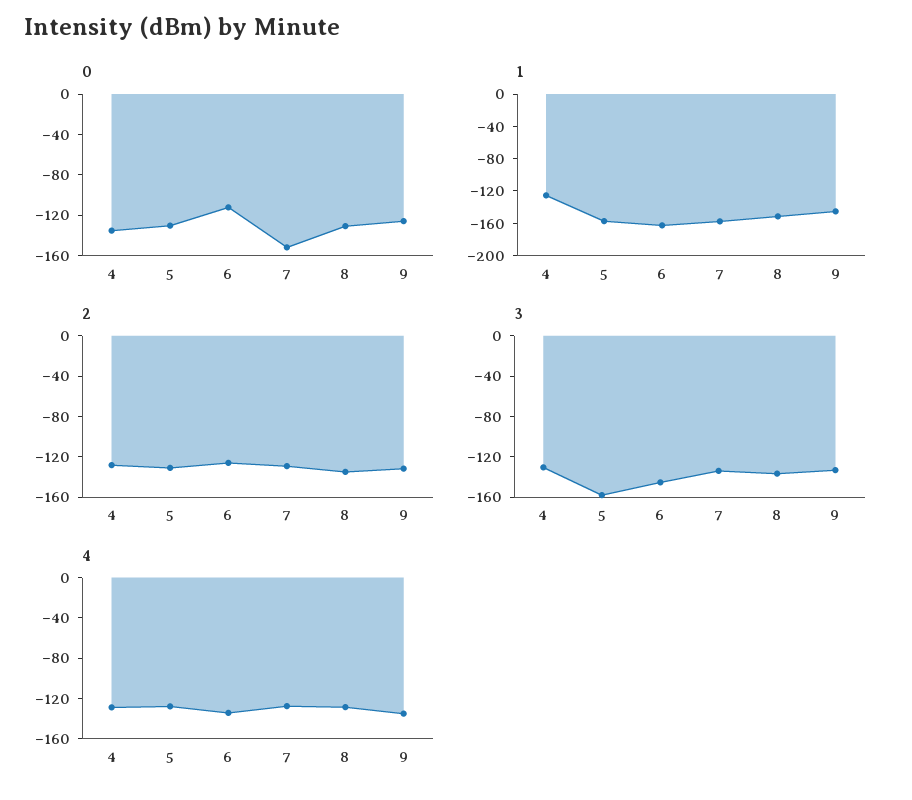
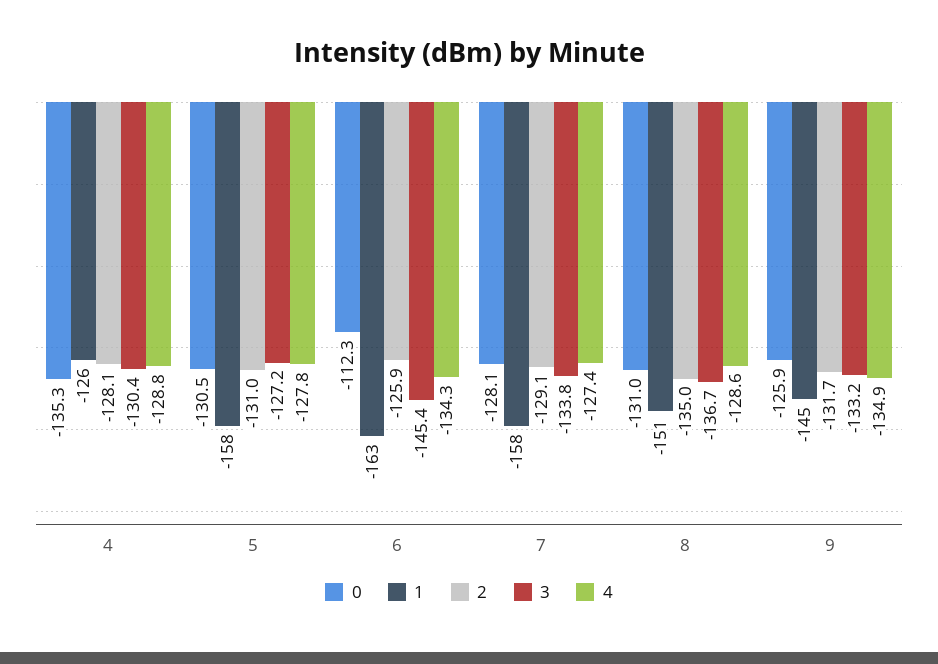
  {
    "0": {
      "4": -135.3,
      "5": -130.5,
      "6": -112.3,
-     "7": -150,
+     "7": -128.1,
      "8": -131,
      "9": -125.9
    },
    "1": {
      "4": -126,
      "5": -158,
      "6": -163,
      "7": -158,
      "8": -151,
      "9": -145
    },
    "2": {
      "4": -128.1,
      "5": -131,
      "6": -125.9,
      "7": -129.1,
      "8": -135,
      "9": -131.7
    },
    "3": {
      "4": -130.4,
-     "5": -160,
+     "5": -127.2,
      "6": -145.4,
      "7": -133.8,
      "8": -136.7,
      "9": -133.2
    },
    "4": {
      "4": -128.8,
      "5": -127.8,
      "6": -134.3,
      "7": -127.4,
      "8": -128.6,
      "9": -134.9
    }
  }

